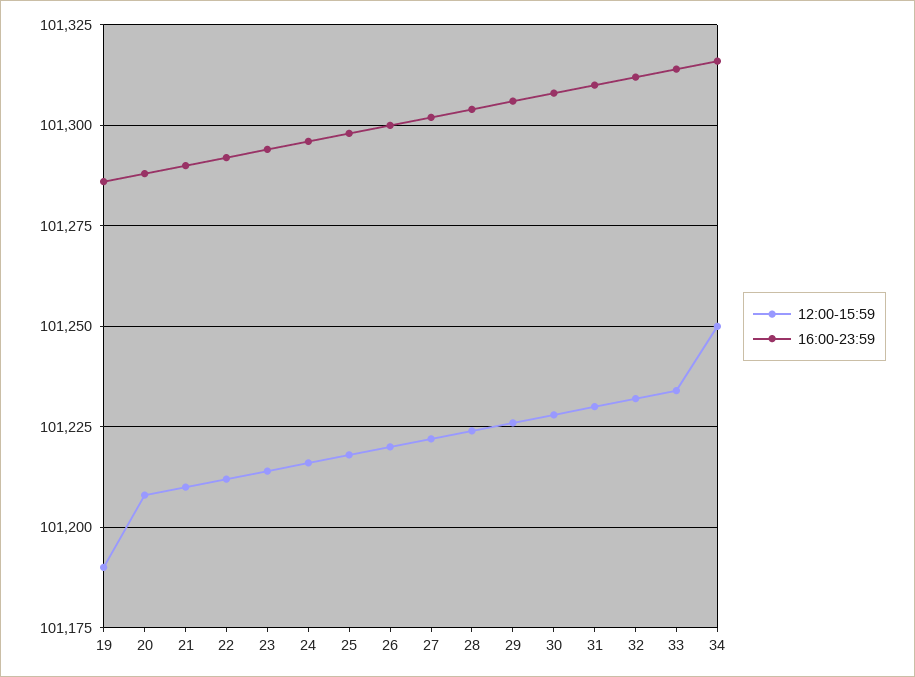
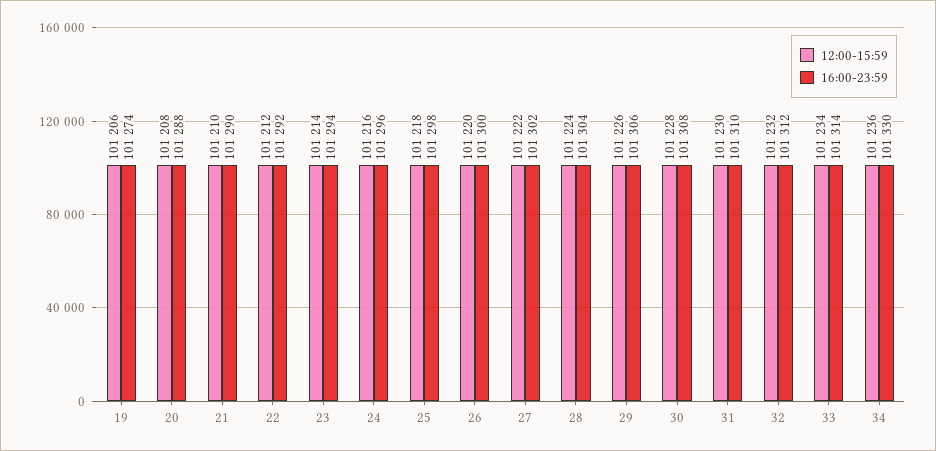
  {
    "12:00-15:59": {
-     "19": 101190,
+     "19": 101206,
      "20": 101208,
      "21": 101210,
      "22": 101212,
      "23": 101214,
      "24": 101216,
      "25": 101218,
      "26": 101220,
      "27": 101222,
      "28": 101224,
      "29": 101226,
      "30": 101228,
      "31": 101230,
      "32": 101232,
      "33": 101234,
-     "34": 101250
+     "34": 101236
    },
    "16:00-23:59": {
-     "19": 101285,
+     "19": 101274,
      "20": 101288,
      "21": 101290,
      "22": 101292,
      "23": 101294,
      "24": 101296,
      "25": 101298,
      "26": 101300,
      "27": 101302,
      "28": 101304,
      "29": 101306,
      "30": 101308,
      "31": 101310,
      "32": 101312,
      "33": 101314,
-     "34": 101315
+     "34": 101330
    }
  }

